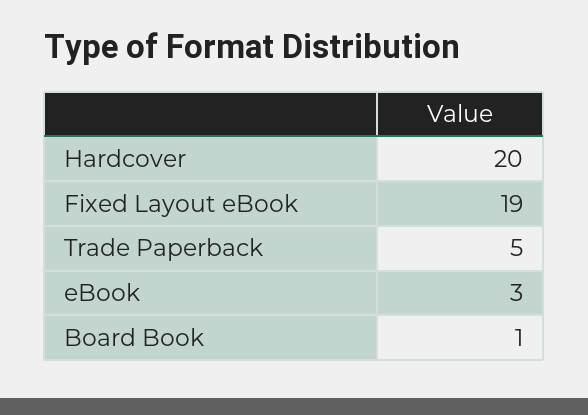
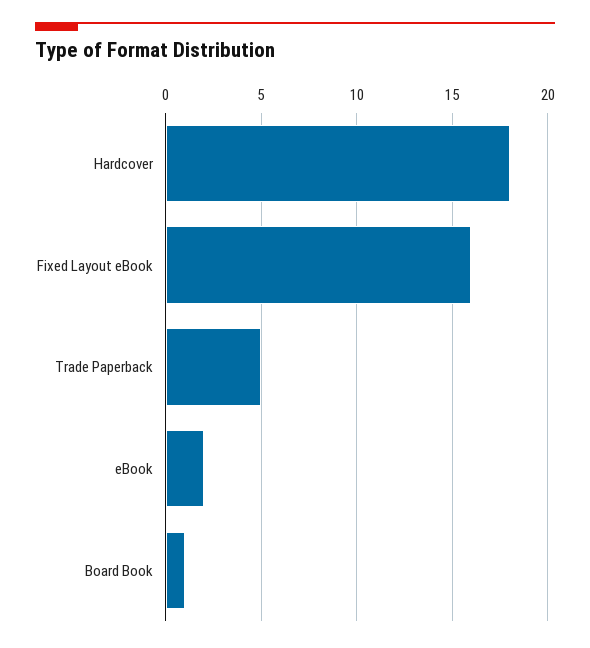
  {
-   "Hardcover": 20,
+   "Hardcover": 18,
-   "Fixed Layout eBook": 19,
+   "Fixed Layout eBook": 16,
    "Trade Paperback": 5,
-   "eBook": 3,
+   "eBook": 2,
    "Board Book": 1
  }

